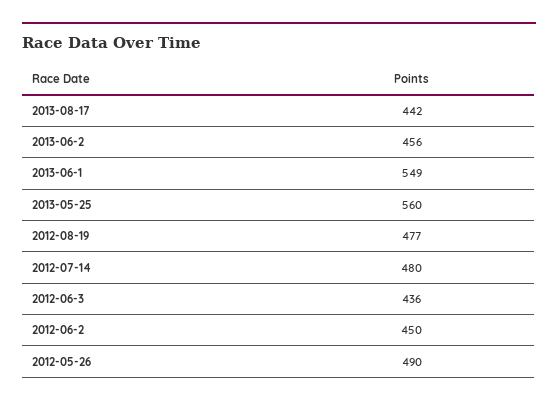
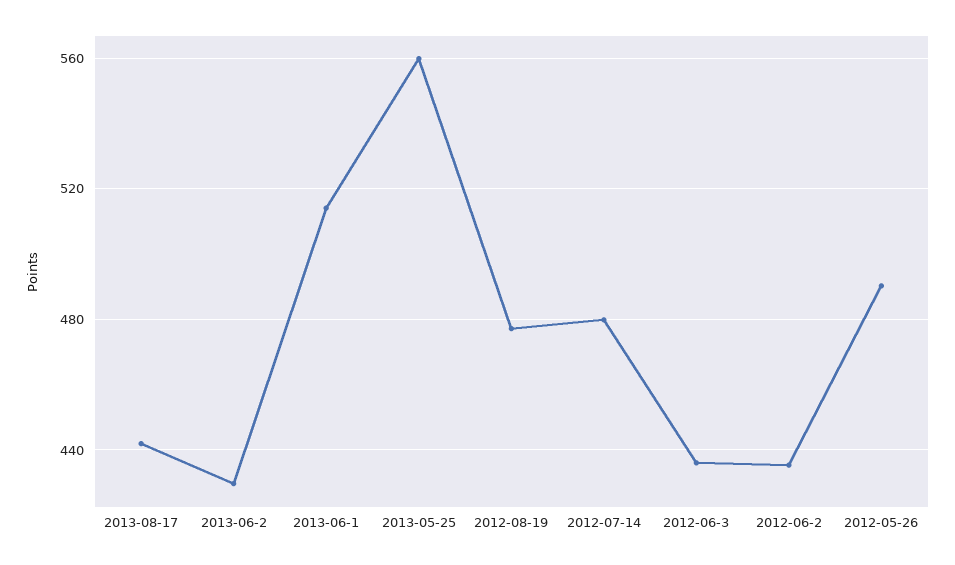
  {
    "2013-08-17": 442,
-   "2013-06-2": 456,
+   "2013-06-2": 430,
-   "2013-06-1": 549,
+   "2013-06-1": 515,
    "2013-05-25": 560,
    "2012-08-19": 477,
    "2012-07-14": 480,
    "2012-06-3": 436,
-   "2012-06-2": 450,
+   "2012-06-2": 435,
    "2012-05-26": 490
  }

